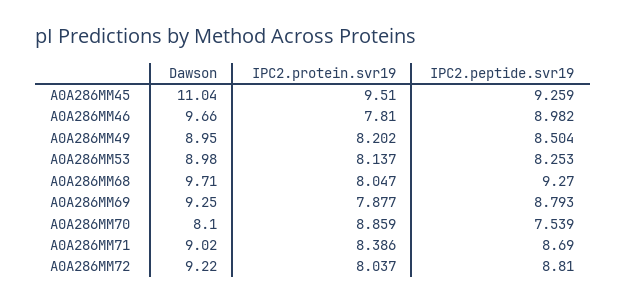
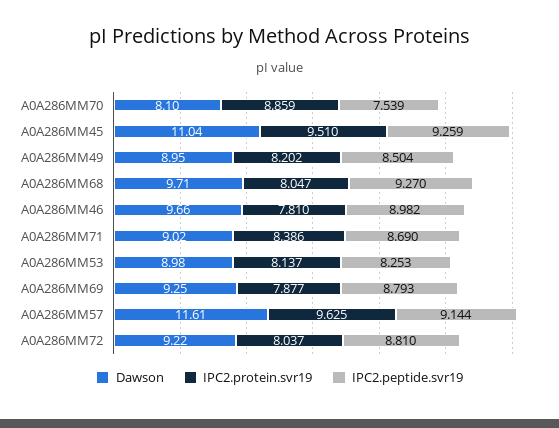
  {
    "Dawson": {
      "A0A286MM45": 11.04,
      "A0A286MM46": 9.66,
      "A0A286MM49": 8.95,
      "A0A286MM53": 8.98,
      "A0A286MM68": 9.71,
      "A0A286MM69": 9.25,
      "A0A286MM70": 8.1,
      "A0A286MM71": 9.02,
-     "A0A286MM72": 9.22
+     "A0A286MM72": 9.22,
+     "A0A286MM57": 11.61
    },
    "IPC2.protein.svr19": {
      "A0A286MM45": 9.51,
      "A0A286MM46": 7.81,
      "A0A286MM49": 8.202,
      "A0A286MM53": 8.137,
      "A0A286MM68": 8.047,
      "A0A286MM69": 7.877,
      "A0A286MM70": 8.859,
      "A0A286MM71": 8.386,
-     "A0A286MM72": 8.037
+     "A0A286MM72": 8.037,
+     "A0A286MM57": 9.625
    },
    "IPC2.peptide.svr19": {
      "A0A286MM45": 9.259,
      "A0A286MM46": 8.982,
      "A0A286MM49": 8.504,
      "A0A286MM53": 8.253,
      "A0A286MM68": 9.27,
      "A0A286MM69": 8.793,
      "A0A286MM70": 7.539,
      "A0A286MM71": 8.69,
-     "A0A286MM72": 8.81
+     "A0A286MM72": 8.81,
+     "A0A286MM57": 9.144
    }
  }

